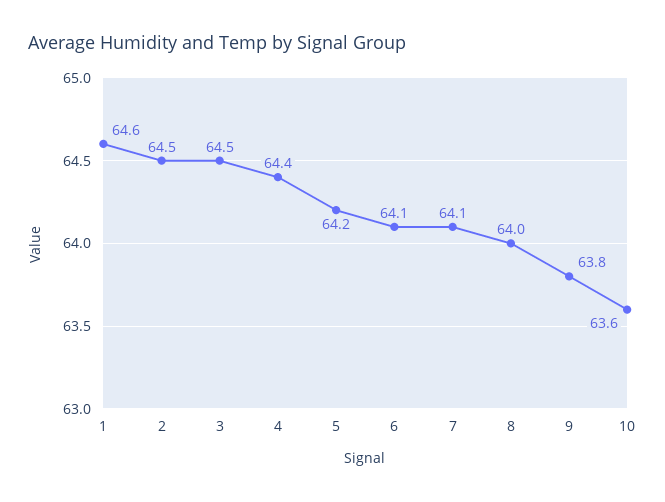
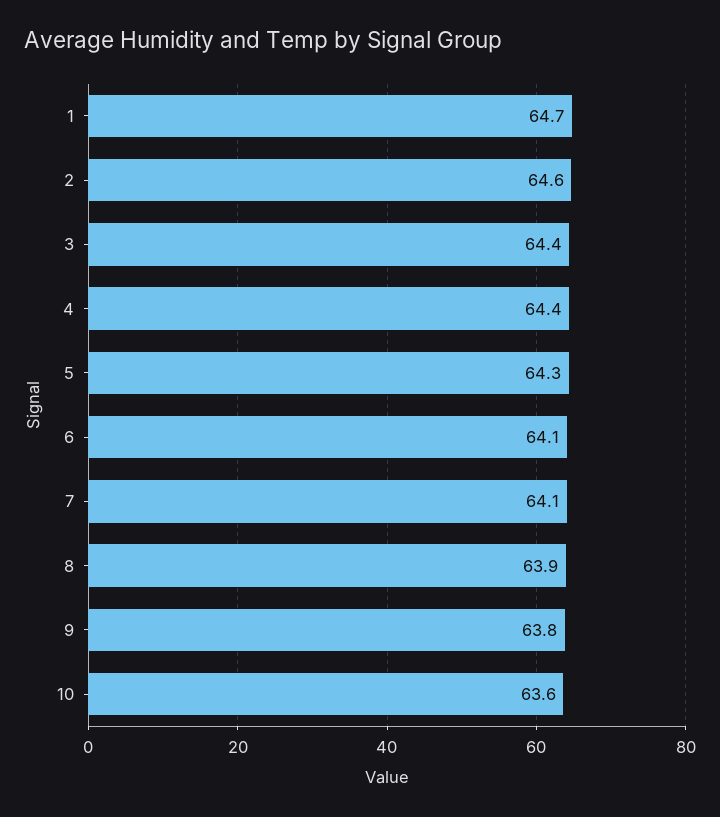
  {
-   "1": 64.6,
+   "1": 64.7,
-   "2": 64.5,
+   "2": 64.6,
-   "3": 64.5,
+   "3": 64.4,
    "4": 64.4,
-   "5": 64.2,
+   "5": 64.3,
    "6": 64.1,
    "7": 64.1,
-   "8": 64,
+   "8": 63.9,
    "9": 63.8,
    "10": 63.6
  }

